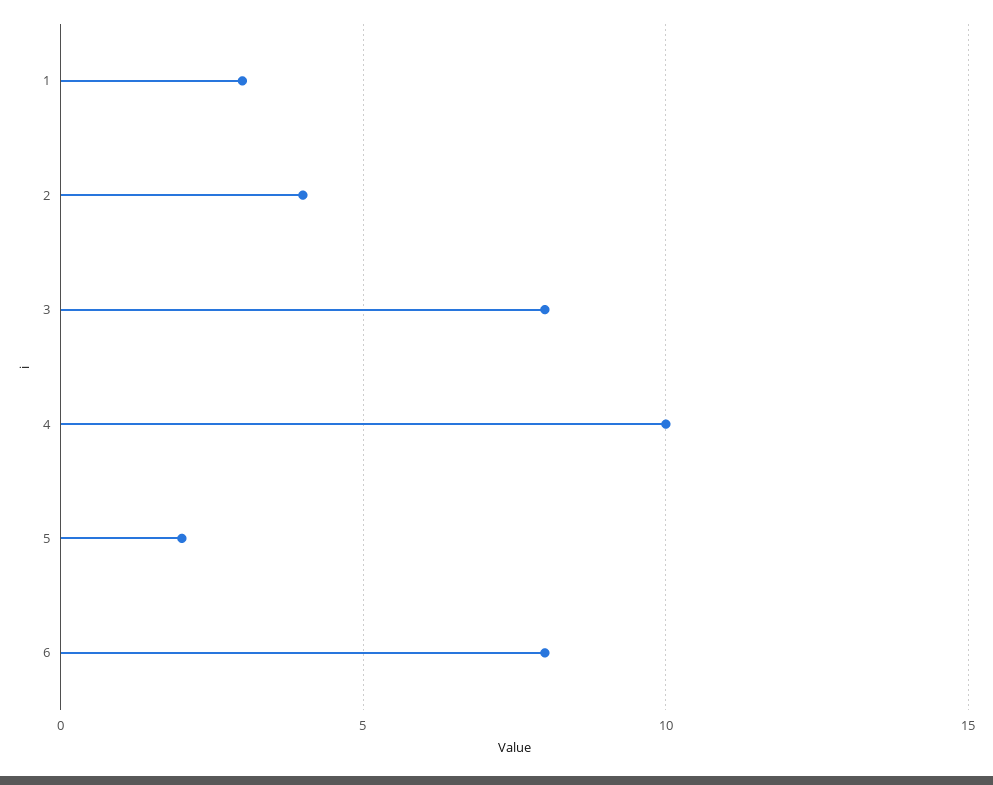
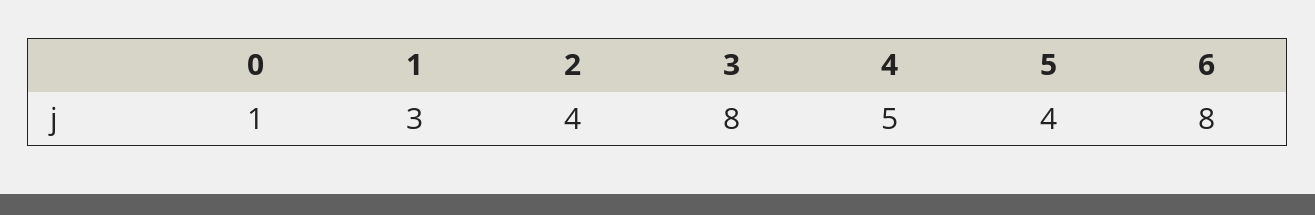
  {
    "1": 3,
    "2": 4,
    "3": 8,
-   "4": 10,
+   "4": 5,
-   "5": 2,
+   "5": 4,
-   "6": 8
+   "6": 8,
+   "0": 1
  }

